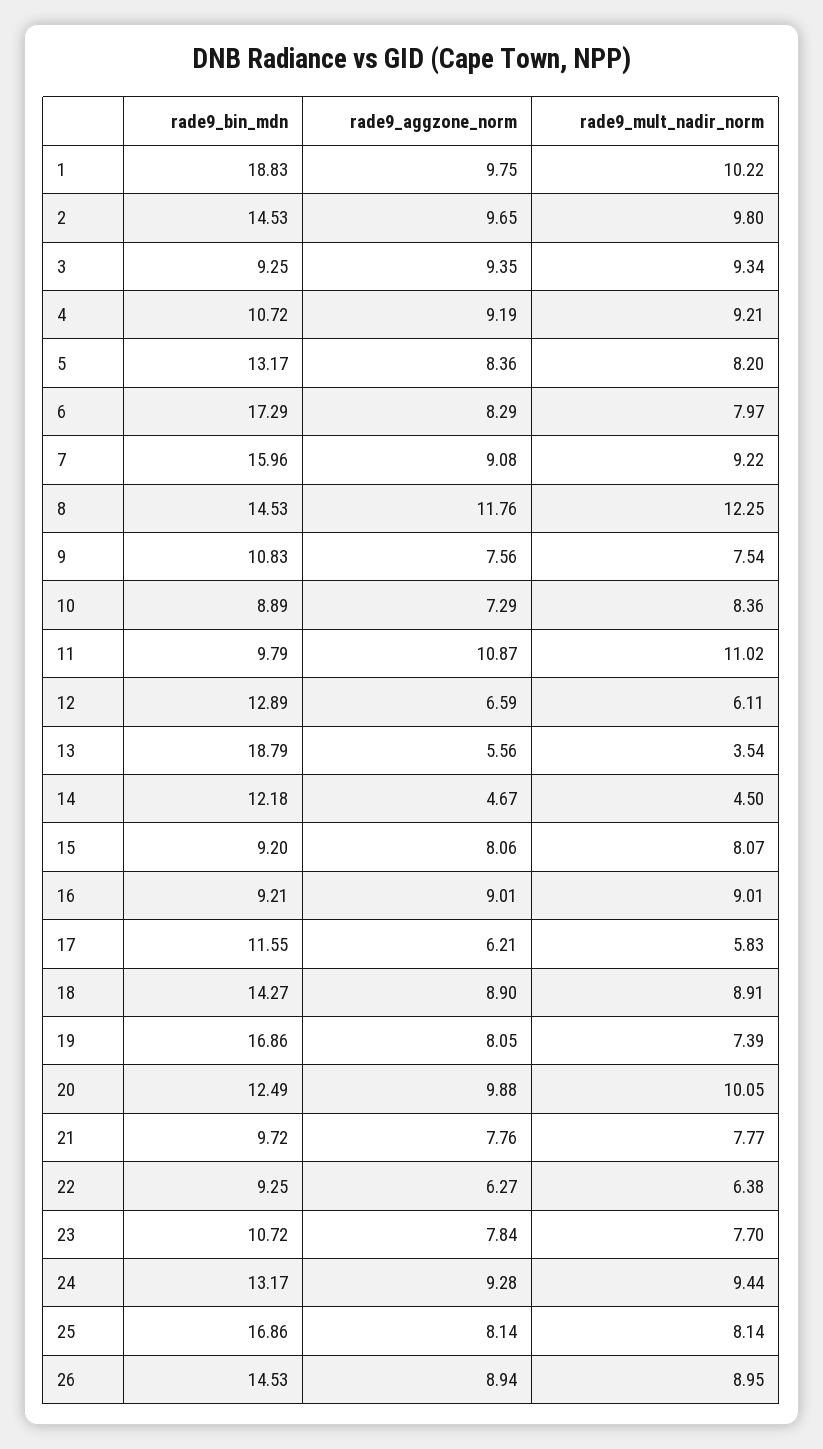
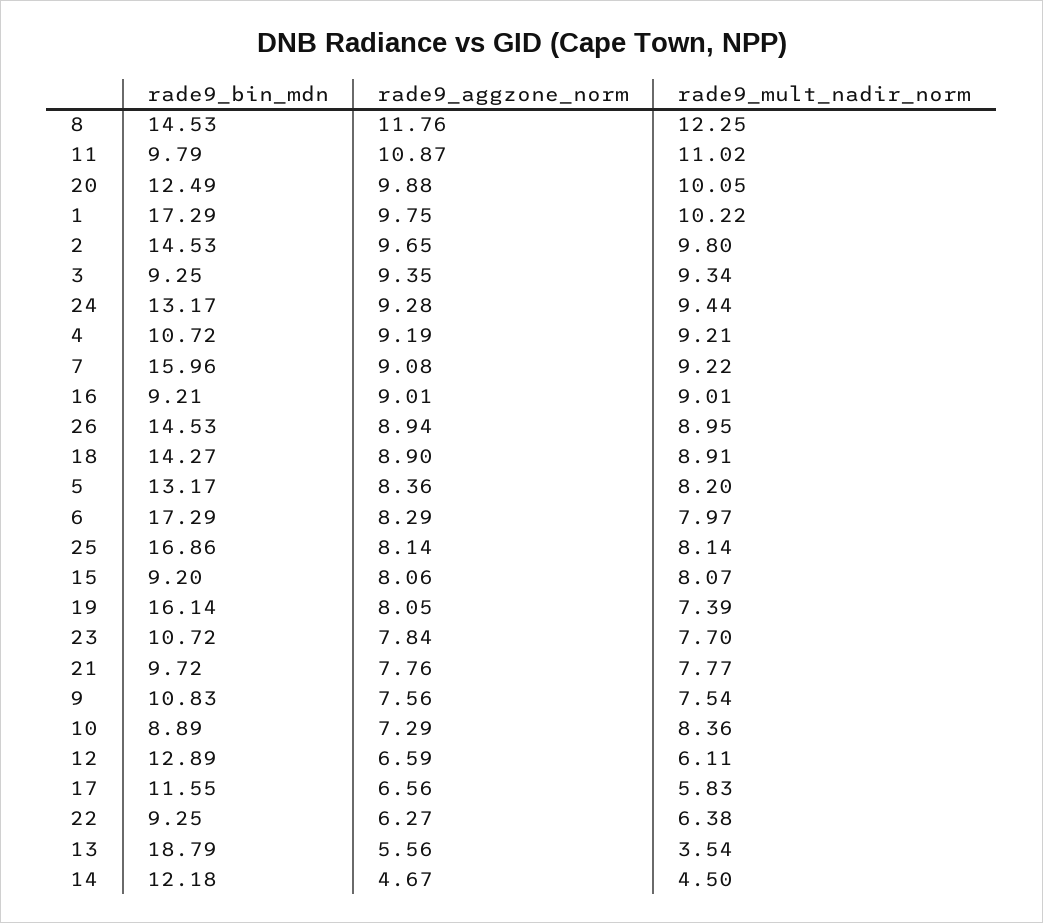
  {
    "rade9_bin_mdn": {
-     "1": 18.83,
+     "1": 17.29,
      "2": 14.53,
      "3": 9.25,
      "4": 10.72,
      "5": 13.17,
      "6": 17.29,
      "7": 15.96,
      "8": 14.53,
      "9": 10.83,
      "10": 8.89,
      "11": 9.79,
      "12": 12.89,
      "13": 18.79,
      "14": 12.18,
      "15": 9.2,
      "16": 9.21,
      "17": 11.55,
      "18": 14.27,
-     "19": 16.86,
+     "19": 16.14,
      "20": 12.49,
      "21": 9.72,
      "22": 9.25,
      "23": 10.72,
      "24": 13.17,
      "25": 16.86,
      "26": 14.53
    },
    "rade9_aggzone_norm": {
      "1": 9.75,
      "2": 9.65,
      "3": 9.35,
      "4": 9.19,
      "5": 8.36,
      "6": 8.29,
      "7": 9.08,
      "8": 11.76,
      "9": 7.56,
      "10": 7.29,
      "11": 10.87,
      "12": 6.59,
      "13": 5.56,
      "14": 4.67,
      "15": 8.06,
      "16": 9.01,
-     "17": 6.21,
+     "17": 6.56,
      "18": 8.9,
      "19": 8.05,
      "20": 9.88,
      "21": 7.76,
      "22": 6.27,
      "23": 7.84,
      "24": 9.28,
      "25": 8.14,
      "26": 8.94
    },
    "rade9_mult_nadir_norm": {
      "1": 10.22,
      "2": 9.8,
      "3": 9.34,
      "4": 9.21,
      "5": 8.2,
      "6": 7.97,
      "7": 9.22,
      "8": 12.25,
      "9": 7.54,
      "10": 8.36,
      "11": 11.02,
      "12": 6.11,
      "13": 3.54,
      "14": 4.5,
      "15": 8.07,
      "16": 9.01,
      "17": 5.83,
      "18": 8.91,
      "19": 7.39,
      "20": 10.05,
      "21": 7.77,
      "22": 6.38,
      "23": 7.7,
      "24": 9.44,
      "25": 8.14,
      "26": 8.95
    }
  }

